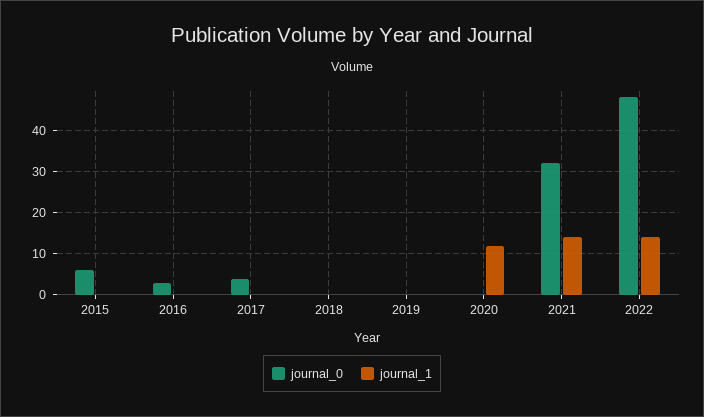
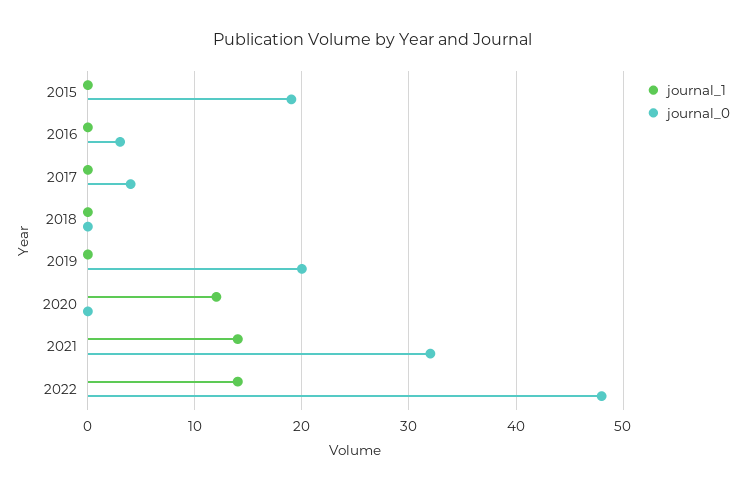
  {
    "journal_0": {
-     "2015": 5,
+     "2015": 19,
      "2016": 3,
      "2017": 4,
      "2018": 0,
-     "2019": 0,
+     "2019": 20,
      "2020": 0,
      "2021": 32,
      "2022": 48
    },
    "journal_1": {
      "2015": 0,
      "2016": 0,
      "2017": 0,
      "2018": 0,
      "2019": 0,
      "2020": 12,
      "2021": 14,
      "2022": 14
    }
  }

